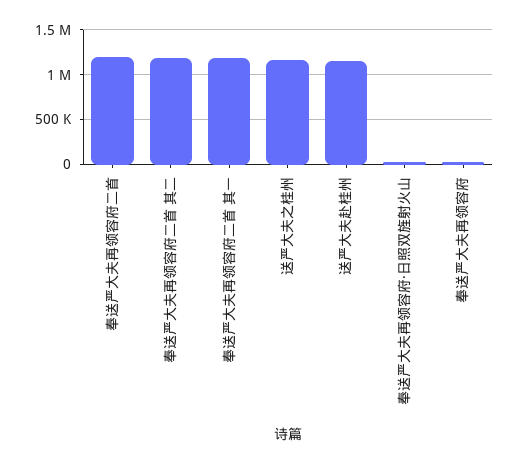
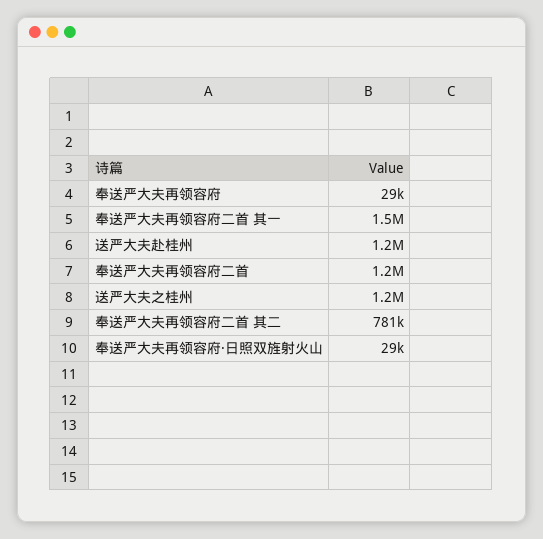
  {
    "奉送严大夫再领容府二首": 1200000,
-   "奉送严大夫再领容府二首 其二": 1200000,
+   "奉送严大夫再领容府二首 其二": 781000,
-   "奉送严大夫再领容府二首 其一": 1200000,
+   "奉送严大夫再领容府二首 其一": 1500000,
    "送严大夫之桂州": 1200000,
    "送严大夫赴桂州": 1200000,
    "奉送严大夫再领容府·日照双旌射火山": 29000,
    "奉送严大夫再领容府": 29000
  }

